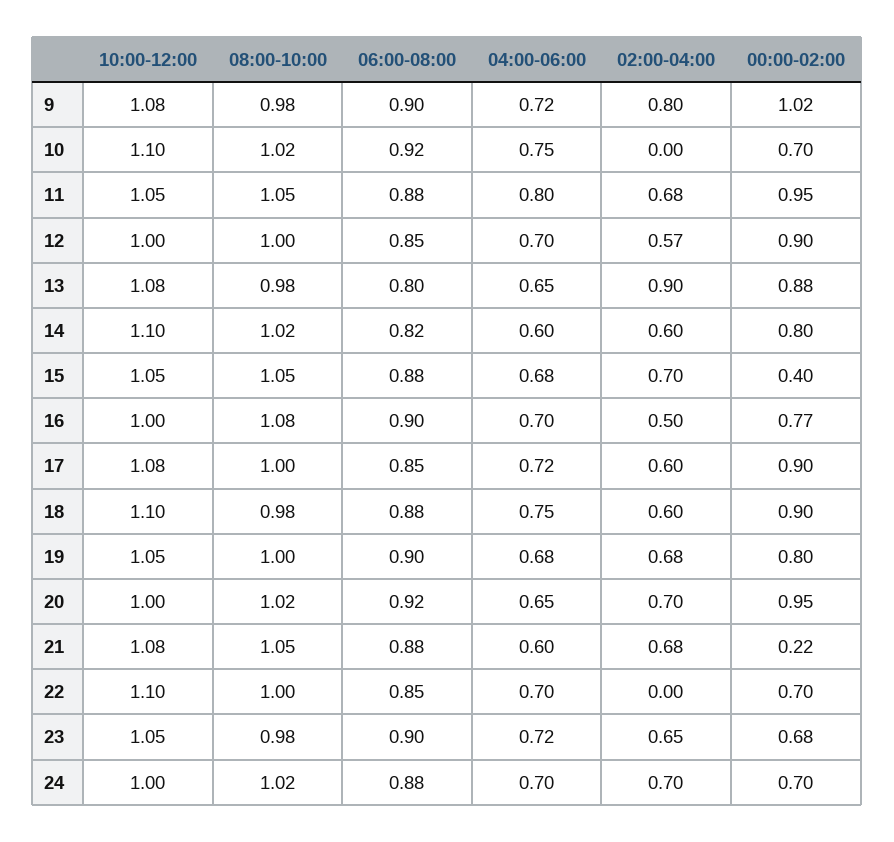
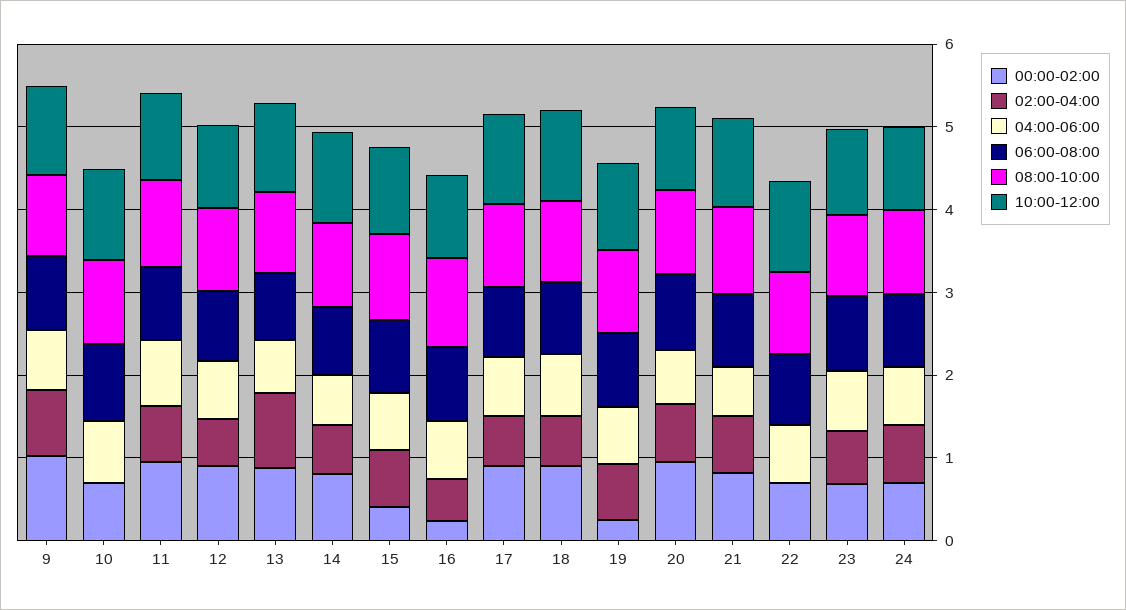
  {
    "10:00-12:00": {
      "9": 1.08,
      "10": 1.1,
      "11": 1.05,
      "12": 1,
      "13": 1.08,
      "14": 1.1,
      "15": 1.05,
      "16": 1,
      "17": 1.08,
      "18": 1.1,
      "19": 1.05,
      "20": 1,
      "21": 1.08,
      "22": 1.1,
      "23": 1.05,
      "24": 1
    },
    "08:00-10:00": {
      "9": 0.98,
      "10": 1.02,
      "11": 1.05,
      "12": 1,
      "13": 0.98,
      "14": 1.02,
      "15": 1.05,
      "16": 1.08,
      "17": 1,
      "18": 0.98,
      "19": 1,
      "20": 1.02,
      "21": 1.05,
      "22": 1,
      "23": 0.98,
      "24": 1.02
    },
    "06:00-08:00": {
      "9": 0.9,
      "10": 0.92,
      "11": 0.88,
      "12": 0.85,
      "13": 0.8,
      "14": 0.82,
      "15": 0.88,
      "16": 0.9,
      "17": 0.85,
      "18": 0.88,
      "19": 0.9,
      "20": 0.92,
      "21": 0.88,
      "22": 0.85,
      "23": 0.9,
      "24": 0.88
    },
    "04:00-06:00": {
      "9": 0.72,
      "10": 0.75,
      "11": 0.8,
      "12": 0.7,
      "13": 0.65,
      "14": 0.6,
      "15": 0.68,
      "16": 0.7,
      "17": 0.72,
      "18": 0.75,
      "19": 0.68,
      "20": 0.65,
      "21": 0.6,
      "22": 0.7,
      "23": 0.72,
      "24": 0.7
    },
    "02:00-04:00": {
      "9": 0.8,
      "10": 0,
      "11": 0.68,
      "12": 0.57,
      "13": 0.9,
      "14": 0.6,
      "15": 0.7,
      "16": 0.5,
      "17": 0.6,
      "18": 0.6,
      "19": 0.68,
      "20": 0.7,
      "21": 0.68,
      "22": 0,
      "23": 0.65,
      "24": 0.7
    },
    "00:00-02:00": {
      "9": 1.02,
      "10": 0.7,
      "11": 0.95,
      "12": 0.9,
      "13": 0.88,
      "14": 0.8,
      "15": 0.4,
-     "16": 0.77,
+     "16": 0.2,
      "17": 0.9,
      "18": 0.9,
-     "19": 0.8,
+     "19": 0.2,
      "20": 0.95,
-     "21": 0.22,
+     "21": 0.8,
      "22": 0.7,
      "23": 0.68,
      "24": 0.7
    }
  }

